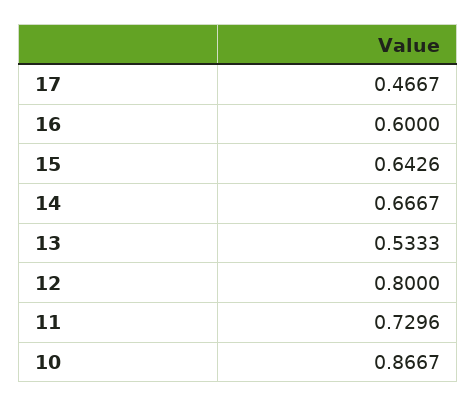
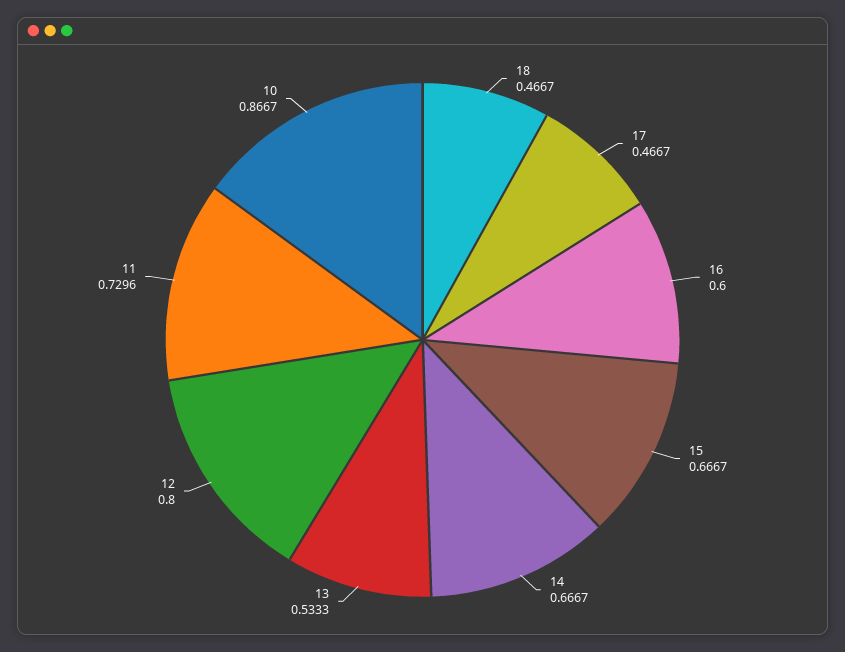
  {
    "17": 0.4667,
    "16": 0.6,
-   "15": 0.6426,
+   "15": 0.6667,
    "14": 0.6667,
    "13": 0.5333,
    "12": 0.8,
    "11": 0.7296,
-   "10": 0.8667
+   "10": 0.8667,
+   "18": 0.4667
  }

